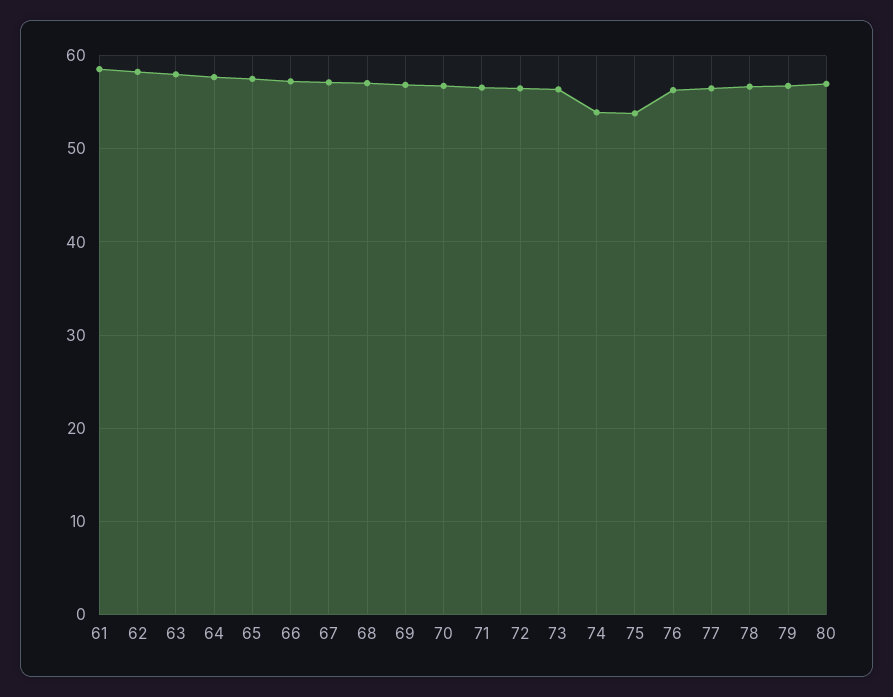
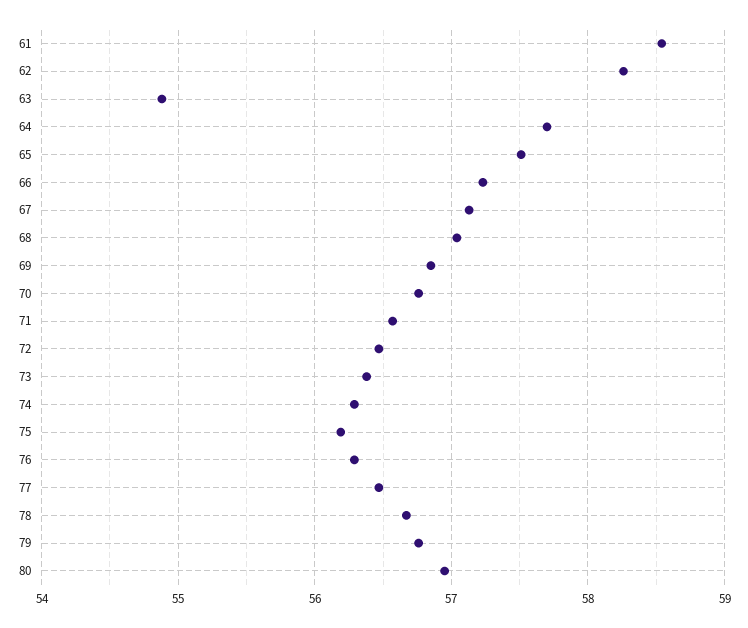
  {
    "61": 58.5,
    "62": 58.3,
-   "63": 58,
+   "63": 54.9,
    "64": 57.7,
    "65": 57.5,
    "66": 57.2,
    "67": 57.1,
    "68": 57,
    "69": 56.9,
    "70": 56.8,
    "71": 56.6,
    "72": 56.5,
    "73": 56.4,
-   "74": 54,
+   "74": 56.3,
-   "75": 54,
+   "75": 56.2,
    "76": 56.3,
    "77": 56.5,
    "78": 56.7,
    "79": 56.8,
    "80": 57
  }

